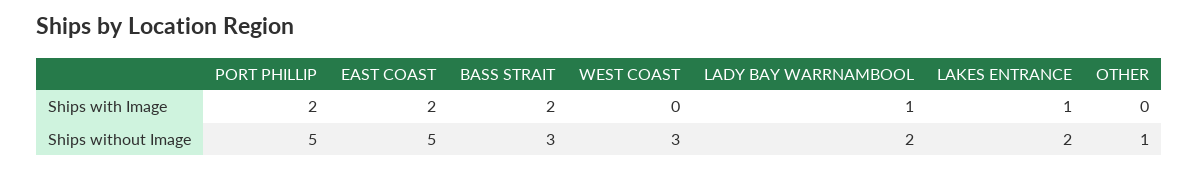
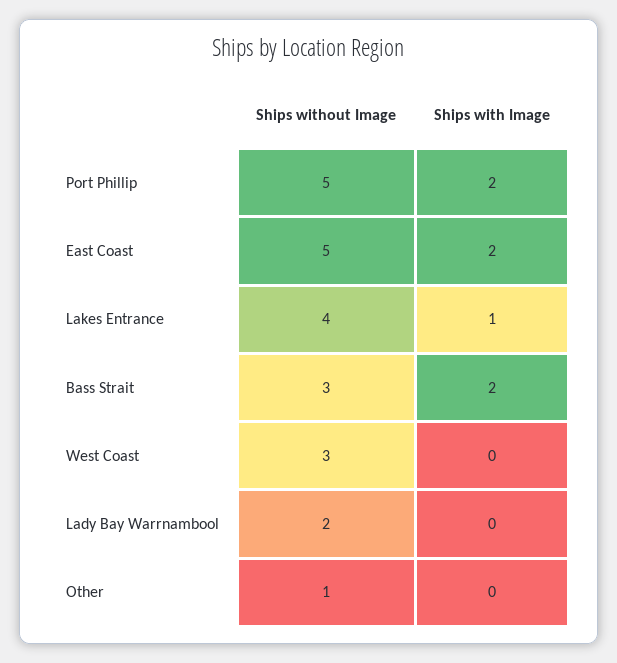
  {
    "PORT PHILLIP": {
      "Ships with Image": 2,
      "Ships without Image": 5
    },
    "EAST COAST": {
      "Ships with Image": 2,
      "Ships without Image": 5
    },
    "BASS STRAIT": {
      "Ships with Image": 2,
      "Ships without Image": 3
    },
    "WEST COAST": {
      "Ships with Image": 0,
      "Ships without Image": 3
    },
    "LADY BAY WARRNAMBOOL": {
-     "Ships with Image": 1,
+     "Ships with Image": 0,
      "Ships without Image": 2
    },
    "LAKES ENTRANCE": {
      "Ships with Image": 1,
-     "Ships without Image": 2
+     "Ships without Image": 4
    },
    "OTHER": {
      "Ships with Image": 0,
      "Ships without Image": 1
    }
  }

